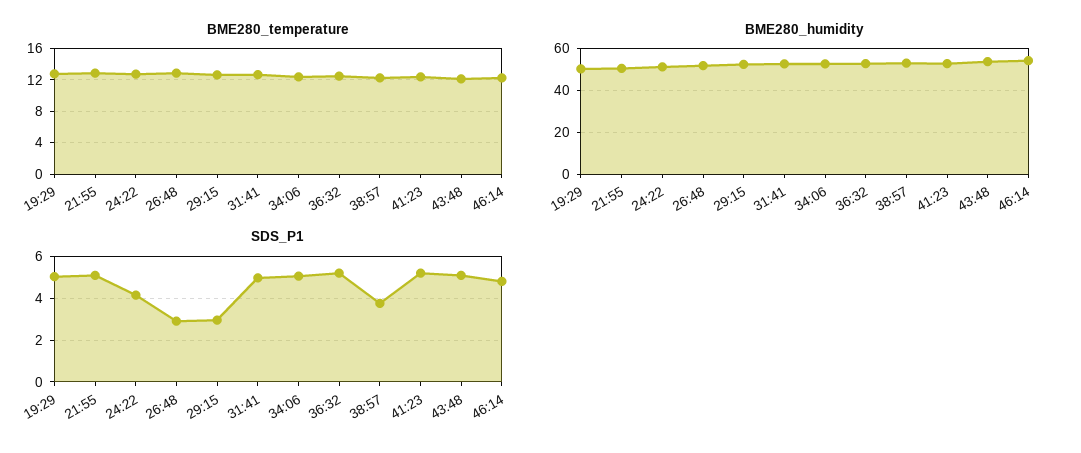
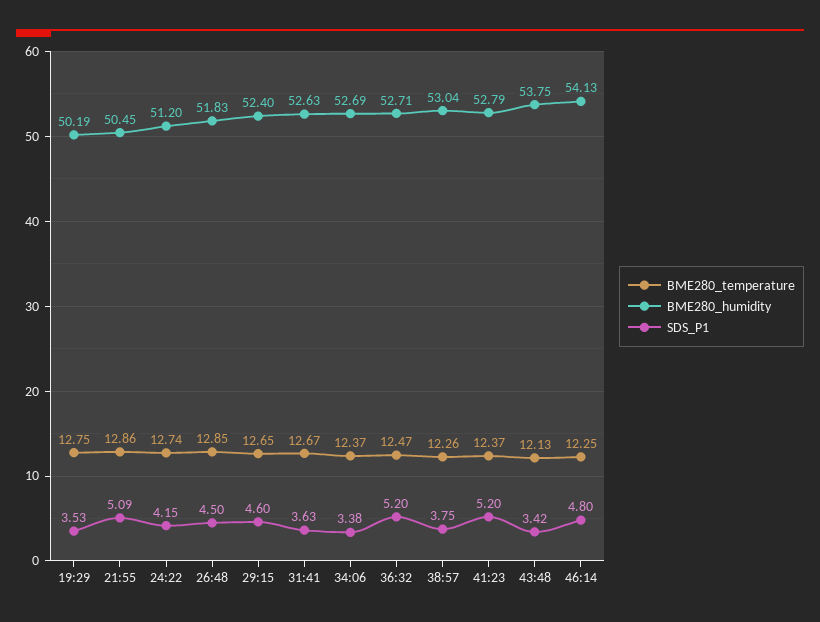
  {
    "BME280_temperature": {
      "19:29": 12.75,
      "21:55": 12.86,
      "24:22": 12.74,
      "26:48": 12.85,
      "29:15": 12.65,
      "31:41": 12.67,
      "34:06": 12.37,
      "36:32": 12.47,
      "38:57": 12.26,
      "41:23": 12.37,
      "43:48": 12.13,
      "46:14": 12.25
    },
    "BME280_humidity": {
      "19:29": 50.19,
      "21:55": 50.45,
      "24:22": 51.2,
      "26:48": 51.83,
      "29:15": 52.4,
      "31:41": 52.63,
      "34:06": 52.69,
      "36:32": 52.71,
      "38:57": 53.04,
      "41:23": 52.79,
      "43:48": 53.75,
      "46:14": 54.13
    },
    "SDS_P1": {
-     "19:29": 5,
+     "19:29": 3.53,
      "21:55": 5.09,
      "24:22": 4.15,
-     "26:48": 3,
+     "26:48": 4.5,
-     "29:15": 3,
+     "29:15": 4.6,
-     "31:41": 5,
+     "31:41": 3.63,
-     "34:06": 5,
+     "34:06": 3.38,
      "36:32": 5.2,
      "38:57": 3.75,
      "41:23": 5.2,
-     "43:48": 5,
+     "43:48": 3.42,
      "46:14": 4.8
    }
  }

